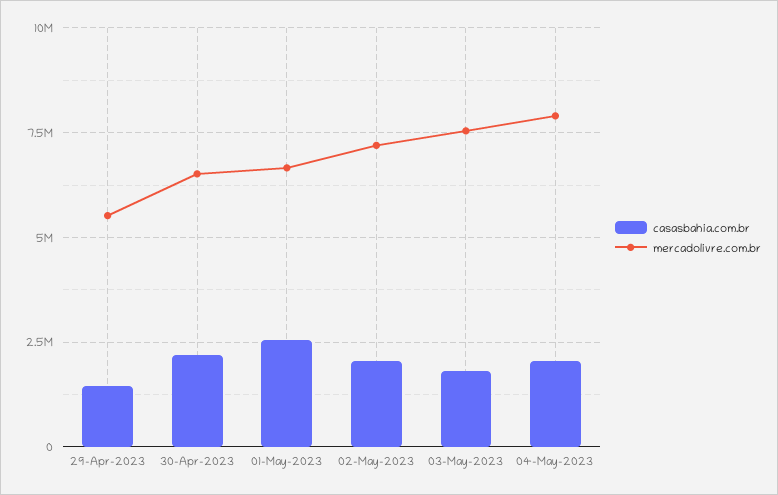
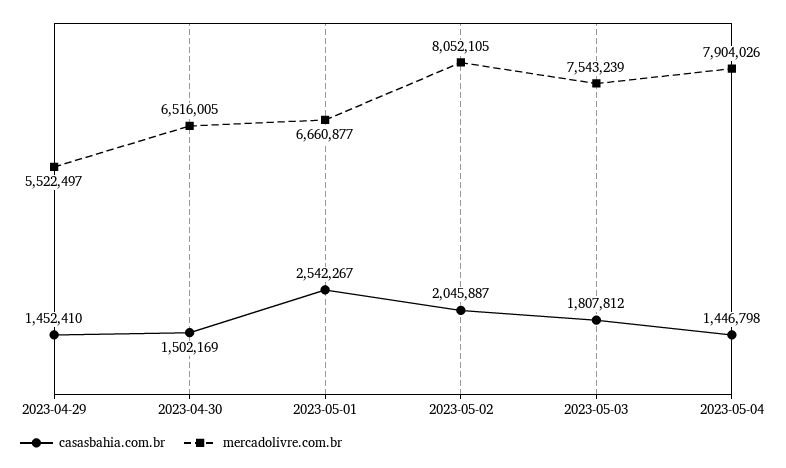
  {
    "casasbahia.com.br": {
      "29-Apr-2023": 1452410,
-     "30-Apr-2023": 2250000,
+     "30-Apr-2023": 1502169,
      "01-May-2023": 2542267,
      "02-May-2023": 2045887,
      "03-May-2023": 1807812,
-     "04-May-2023": 2000000
+     "04-May-2023": 1446798
    },
    "mercadolivre.com.br": {
      "29-Apr-2023": 5522497,
      "30-Apr-2023": 6516005,
      "01-May-2023": 6660877,
-     "02-May-2023": 7250000,
+     "02-May-2023": 8052105,
      "03-May-2023": 7543239,
      "04-May-2023": 7904026
    }
  }

